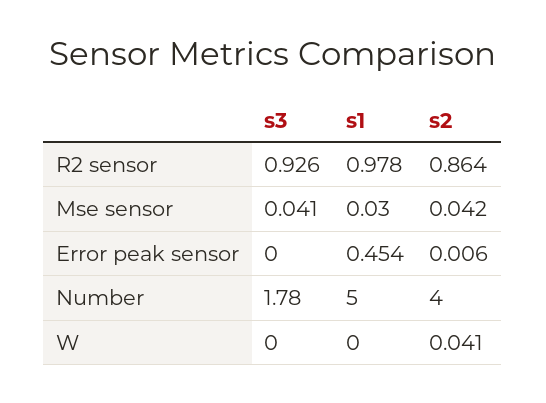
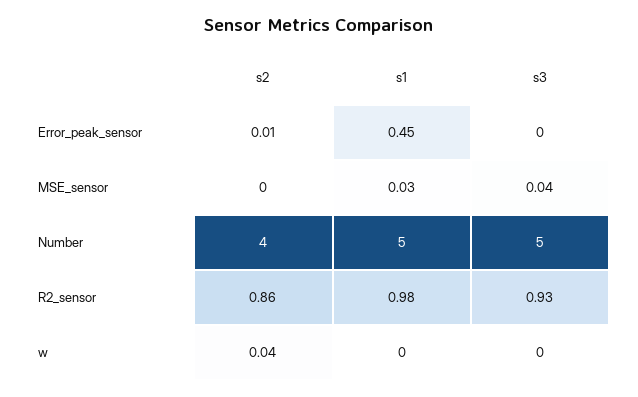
  {
    "s3": {
      "R2 sensor": 0.926,
      "Mse sensor": 0.041,
      "Error peak sensor": 0,
-     "Number": 1.78,
+     "Number": 5,
      "W": 0
    },
    "s1": {
      "R2 sensor": 0.978,
      "Mse sensor": 0.03,
      "Error peak sensor": 0.454,
      "Number": 5,
      "W": 0
    },
    "s2": {
      "R2 sensor": 0.864,
-     "Mse sensor": 0.042,
+     "Mse sensor": 0,
      "Error peak sensor": 0.006,
      "Number": 4,
      "W": 0.041
    }
  }

